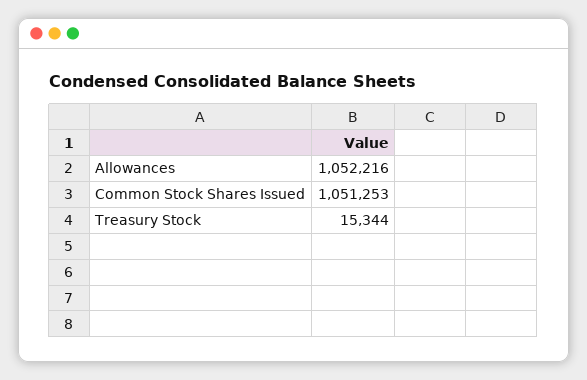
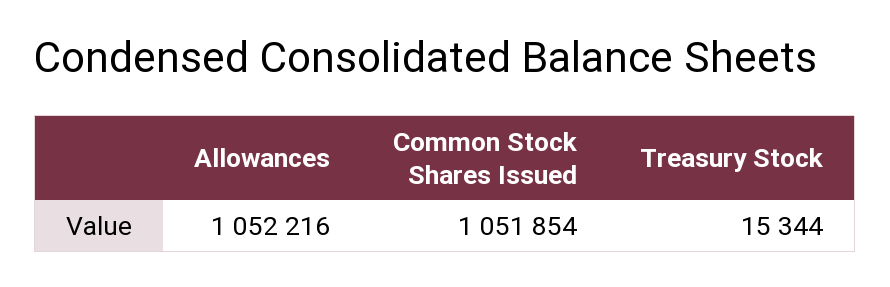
  {
    "Allowances": 1052216,
-   "Common Stock Shares Issued": 1051253,
+   "Common Stock Shares Issued": 1051854,
    "Treasury Stock": 15344
  }

